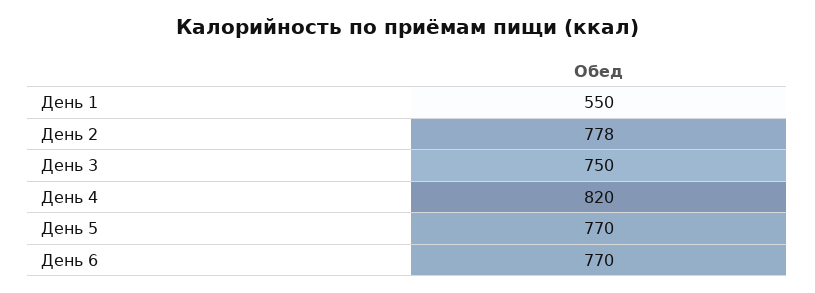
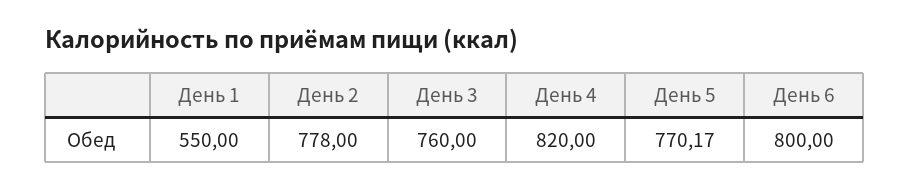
  {
    "День 1": 550,
    "День 2": 778,
-   "День 3": 750,
+   "День 3": 760,
    "День 4": 820,
-   "День 5": 770,
+   "День 5": 770.17,
-   "День 6": 770
+   "День 6": 800
  }

